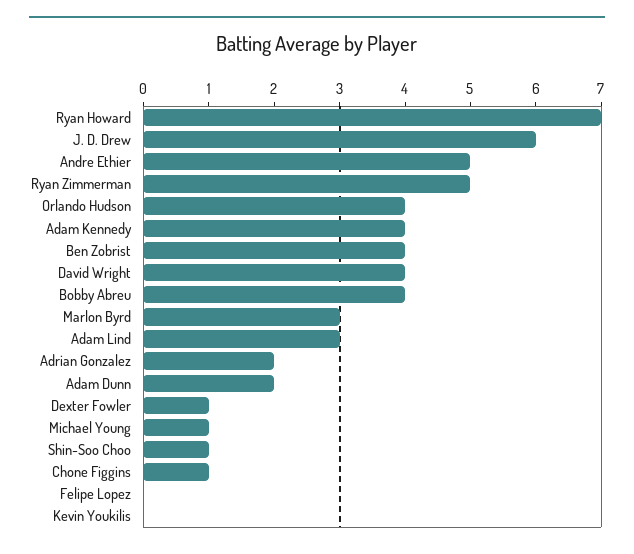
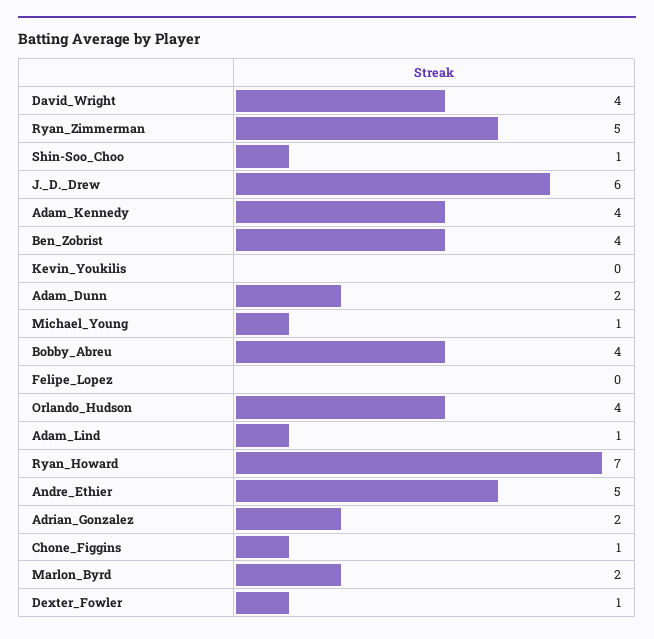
  {
    "Ryan Howard": 7,
    "J. D. Drew": 6,
    "Andre Ethier": 5,
    "Ryan Zimmerman": 5,
    "Orlando Hudson": 4,
    "Adam Kennedy": 4,
    "Ben Zobrist": 4,
    "David Wright": 4,
    "Bobby Abreu": 4,
-   "Marlon Byrd": 3,
+   "Marlon Byrd": 2,
-   "Adam Lind": 3,
+   "Adam Lind": 1,
    "Adrian Gonzalez": 2,
    "Adam Dunn": 2,
    "Dexter Fowler": 1,
    "Michael Young": 1,
    "Shin-Soo Choo": 1,
    "Chone Figgins": 1,
    "Felipe Lopez": 0,
    "Kevin Youkilis": 0
  }

